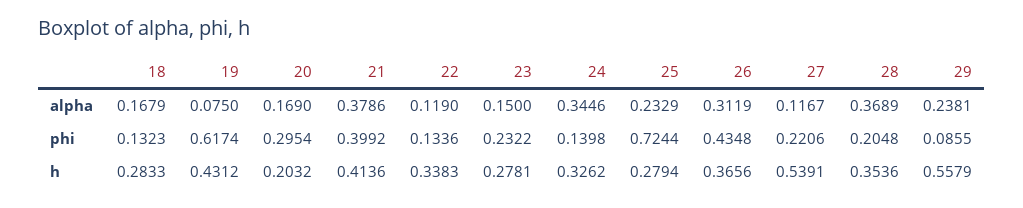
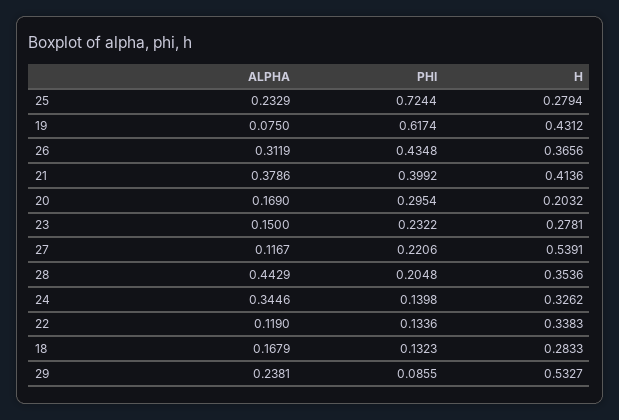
  {
    "18": {
      "alpha": 0.1679,
      "phi": 0.1323,
      "h": 0.2833
    },
    "19": {
      "alpha": 0.075,
      "phi": 0.6174,
      "h": 0.4312
    },
    "20": {
      "alpha": 0.169,
      "phi": 0.2954,
      "h": 0.2032
    },
    "21": {
      "alpha": 0.3786,
      "phi": 0.3992,
      "h": 0.4136
    },
    "22": {
      "alpha": 0.119,
      "phi": 0.1336,
      "h": 0.3383
    },
    "23": {
      "alpha": 0.15,
      "phi": 0.2322,
      "h": 0.2781
    },
    "24": {
      "alpha": 0.3446,
      "phi": 0.1398,
      "h": 0.3262
    },
    "25": {
      "alpha": 0.2329,
      "phi": 0.7244,
      "h": 0.2794
    },
    "26": {
      "alpha": 0.3119,
      "phi": 0.4348,
      "h": 0.3656
    },
    "27": {
      "alpha": 0.1167,
      "phi": 0.2206,
      "h": 0.5391
    },
    "28": {
-     "alpha": 0.3689,
+     "alpha": 0.4429,
      "phi": 0.2048,
      "h": 0.3536
    },
    "29": {
      "alpha": 0.2381,
      "phi": 0.0855,
-     "h": 0.5579
+     "h": 0.5327
    }
  }

